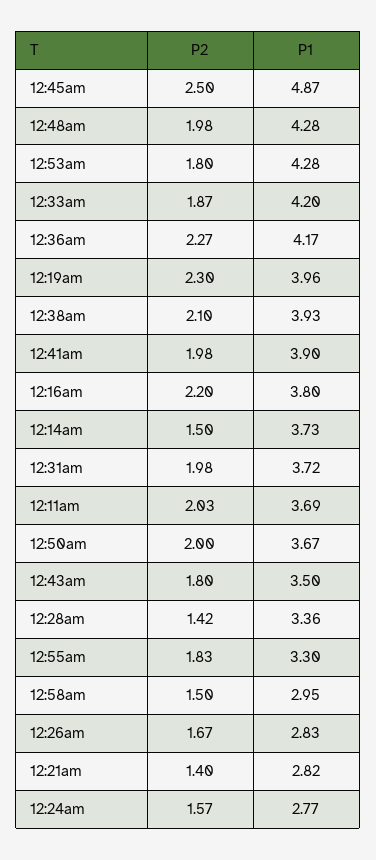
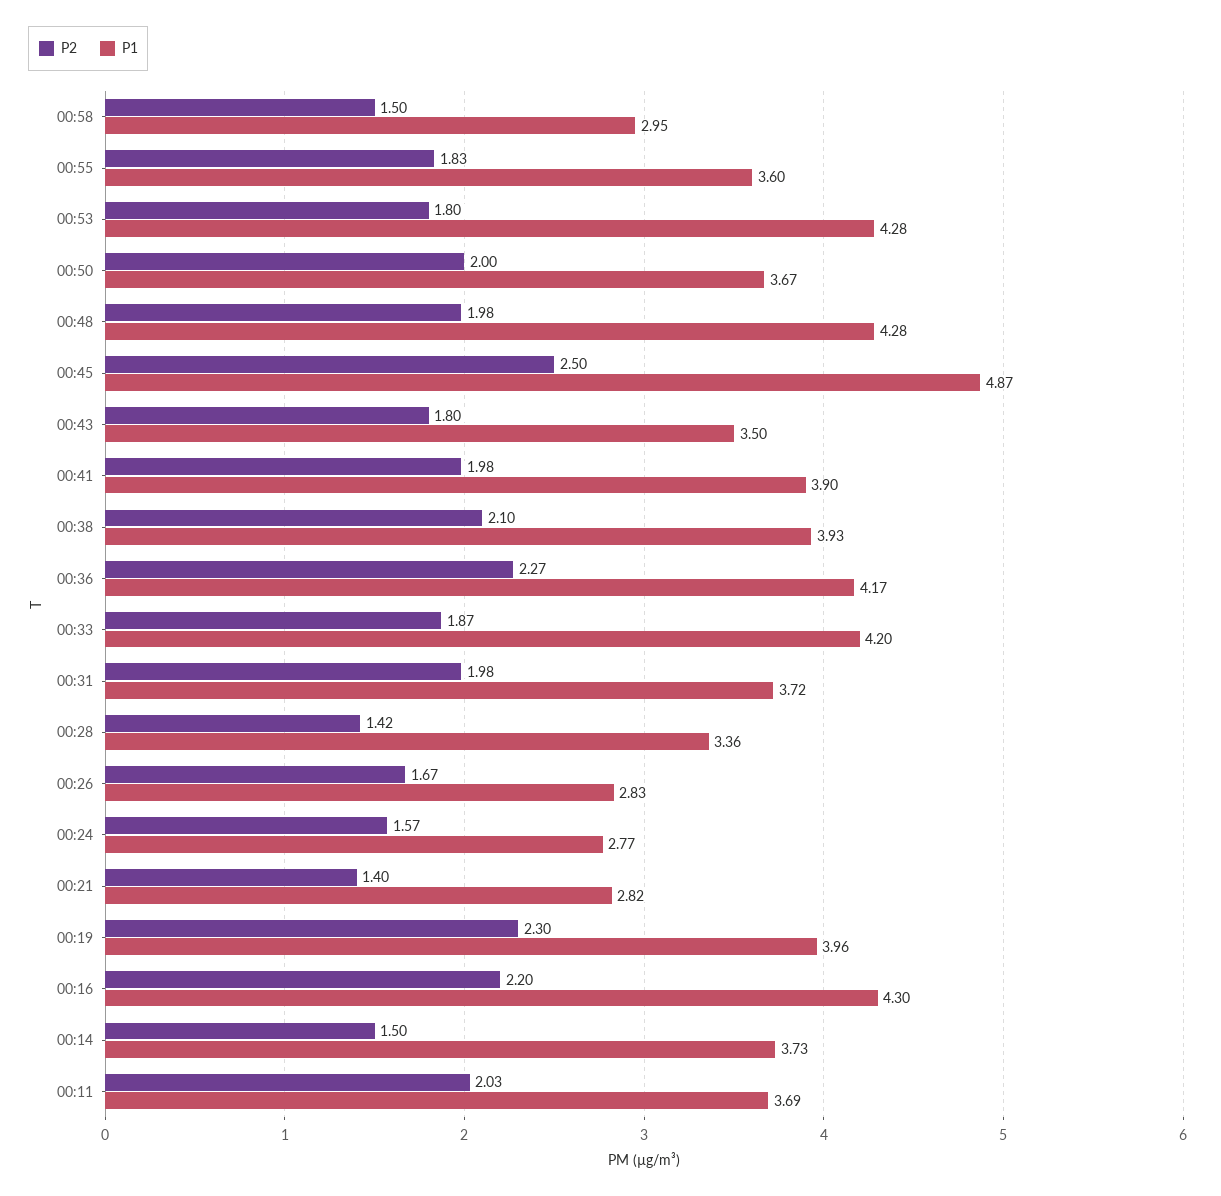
  {
    "P2": {
      "12:45am": 2.5,
      "12:48am": 1.98,
      "12:53am": 1.8,
      "12:33am": 1.87,
      "12:36am": 2.27,
      "12:19am": 2.3,
      "12:38am": 2.1,
      "12:41am": 1.98,
      "12:16am": 2.2,
      "12:14am": 1.5,
      "12:31am": 1.98,
      "12:11am": 2.03,
      "12:50am": 2,
      "12:43am": 1.8,
      "12:28am": 1.42,
      "12:55am": 1.83,
      "12:58am": 1.5,
      "12:26am": 1.67,
      "12:21am": 1.4,
      "12:24am": 1.57
    },
    "P1": {
      "12:45am": 4.87,
      "12:48am": 4.28,
      "12:53am": 4.28,
      "12:33am": 4.2,
      "12:36am": 4.17,
      "12:19am": 3.96,
      "12:38am": 3.93,
      "12:41am": 3.9,
-     "12:16am": 3.8,
+     "12:16am": 4.3,
      "12:14am": 3.73,
      "12:31am": 3.72,
      "12:11am": 3.69,
      "12:50am": 3.67,
      "12:43am": 3.5,
      "12:28am": 3.36,
-     "12:55am": 3.3,
+     "12:55am": 3.6,
      "12:58am": 2.95,
      "12:26am": 2.83,
      "12:21am": 2.82,
      "12:24am": 2.77
    }
  }

